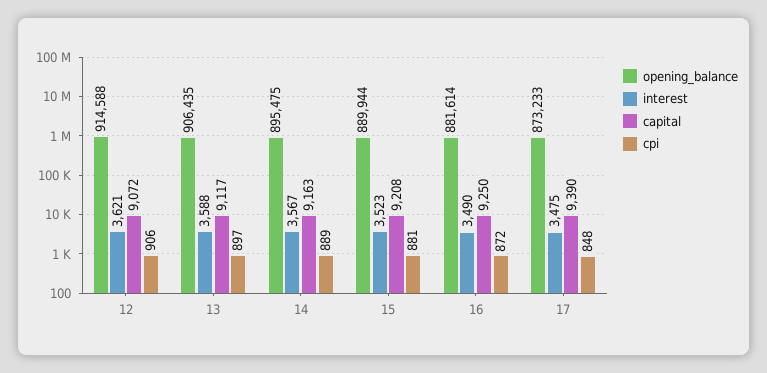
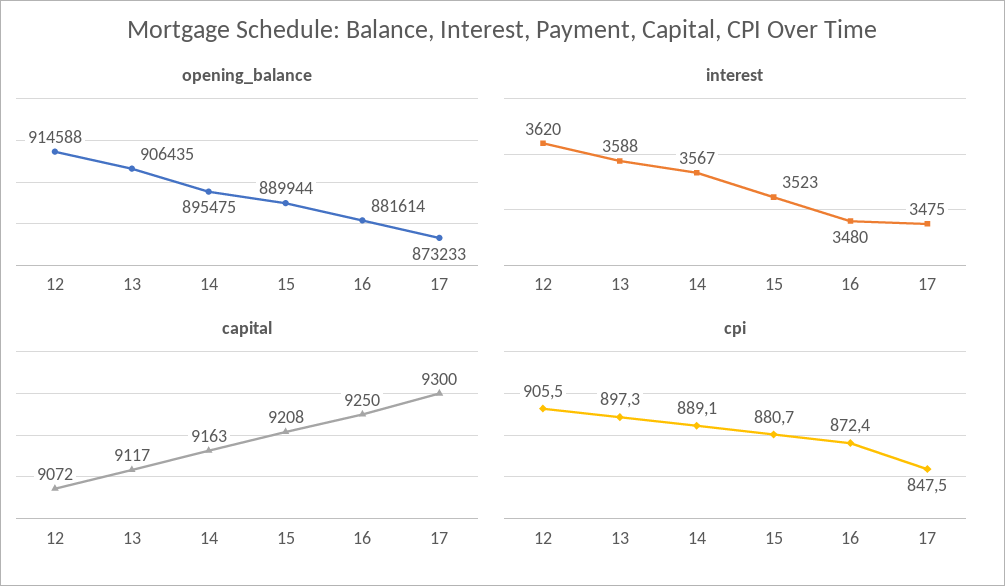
  {
    "opening_balance": {
      "12": 914588,
      "13": 906435,
      "14": 895475,
      "15": 889944,
      "16": 881614,
      "17": 873233
    },
    "interest": {
-     "12": 3621,
+     "12": 3620,
      "13": 3588,
      "14": 3567,
      "15": 3523,
-     "16": 3490,
+     "16": 3480,
      "17": 3475
    },
    "capital": {
      "12": 9072,
      "13": 9117,
      "14": 9163,
      "15": 9208,
      "16": 9250,
-     "17": 9390
+     "17": 9300
    },
    "cpi": {
      "12": 905.5,
      "13": 897.3,
      "14": 889.1,
      "15": 880.7,
      "16": 872.4,
      "17": 847.5
    }
  }

